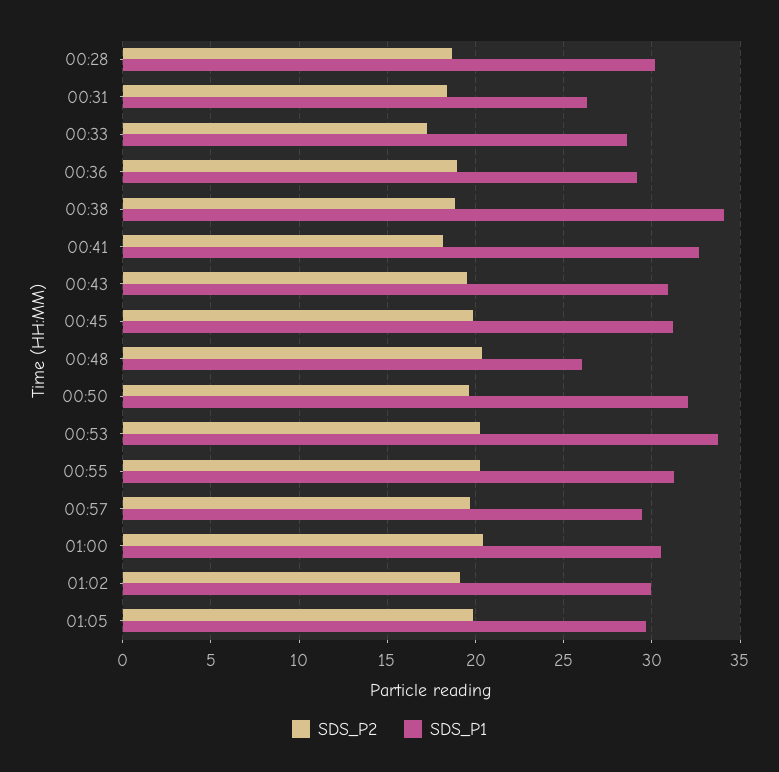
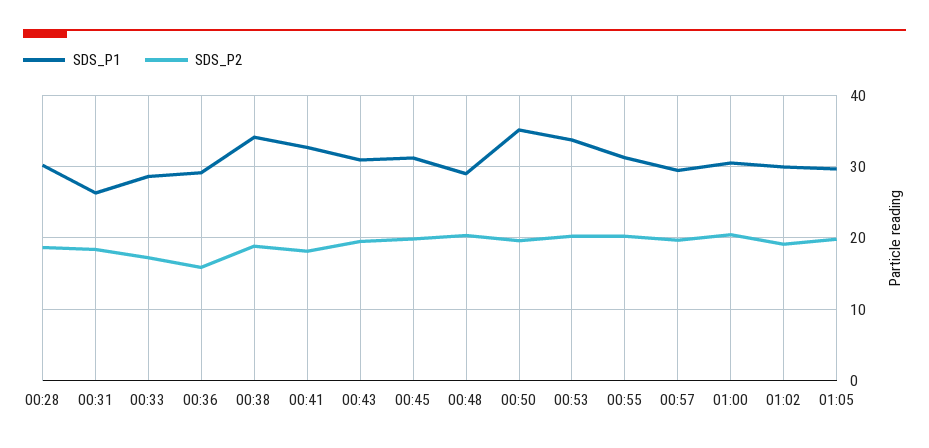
  {
    "SDS_P2": {
      "00:28": 18.5,
      "00:31": 18.5,
      "00:33": 17.5,
-     "00:36": 19,
+     "00:36": 16,
      "00:38": 19,
      "00:41": 18,
      "00:43": 19.5,
      "00:45": 20,
      "00:48": 20.5,
      "00:50": 19.5,
      "00:53": 20.5,
      "00:55": 20.5,
      "00:57": 19.5,
      "01:00": 20.5,
      "01:02": 19,
      "01:05": 20
    },
    "SDS_P1": {
      "00:28": 30,
      "00:31": 26.5,
      "00:33": 28.5,
      "00:36": 29,
      "00:38": 34,
      "00:41": 32.5,
      "00:43": 31,
      "00:45": 31,
-     "00:48": 26,
+     "00:48": 29,
-     "00:50": 32,
+     "00:50": 35,
      "00:53": 33.5,
      "00:55": 31.5,
      "00:57": 29.5,
      "01:00": 30.5,
      "01:02": 30,
      "01:05": 29.5
    }
  }

